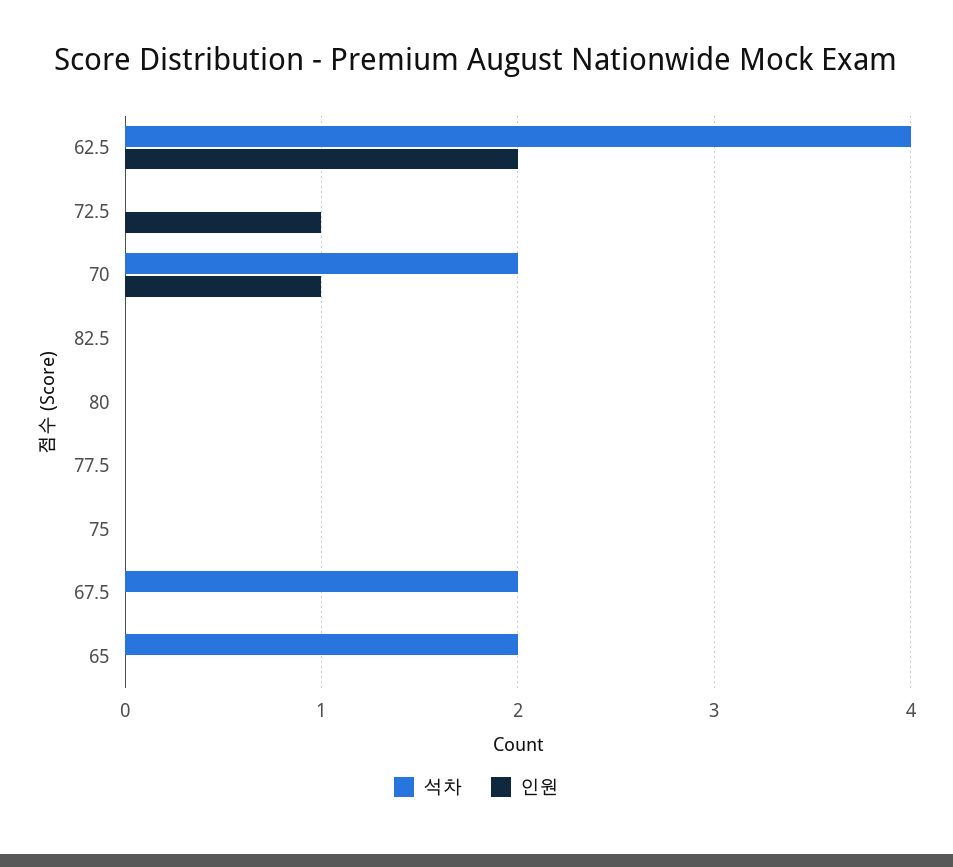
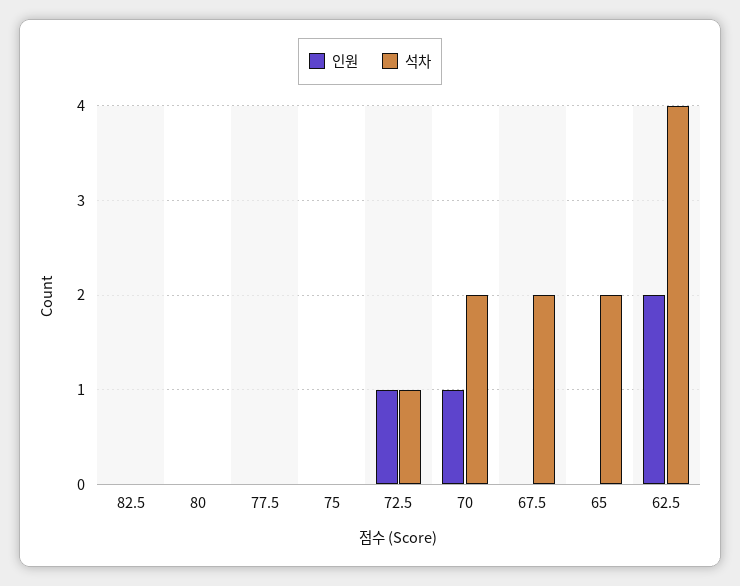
  {
    "석차": {
      "62.5": 4,
-     "72.5": 0,
+     "72.5": 1,
      "70": 2,
      "82.5": 0,
      "80": 0,
      "77.5": 0,
      "75": 0,
      "67.5": 2,
      "65": 2
    },
    "인원": {
      "62.5": 2,
      "72.5": 1,
      "70": 1,
      "82.5": 0,
      "80": 0,
      "77.5": 0,
      "75": 0,
      "67.5": 0,
      "65": 0
    }
  }

